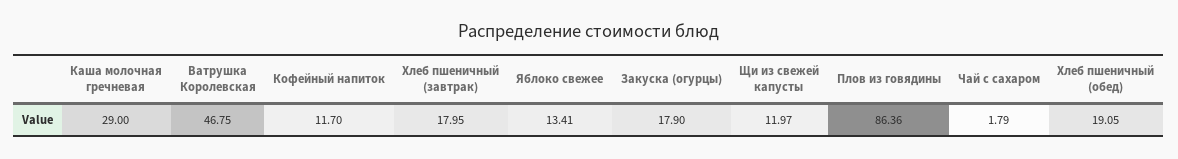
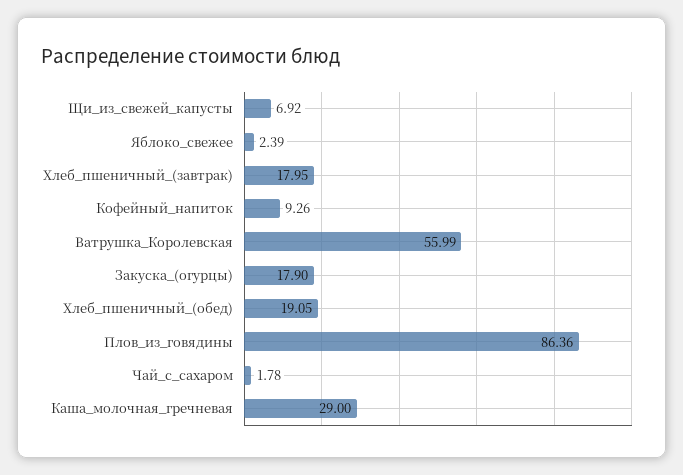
  {
    "Каша молочная гречневая": 29,
-   "Ватрушка Королевская": 46.75,
+   "Ватрушка Королевская": 55.99,
-   "Кофейный напиток": 11.7,
+   "Кофейный напиток": 9.26,
    "Хлеб пшеничный (завтрак)": 17.95,
-   "Яблоко свежее": 13.41,
+   "Яблоко свежее": 2.39,
    "Закуска (огурцы)": 17.9,
-   "Щи из свежей капусты": 11.97,
+   "Щи из свежей капусты": 6.92,
    "Плов из говядины": 86.36,
-   "Чай с сахаром": 1.79,
+   "Чай с сахаром": 1.78,
    "Хлеб пшеничный (обед)": 19.05
  }

